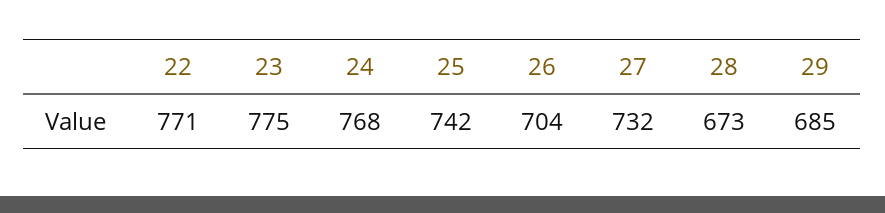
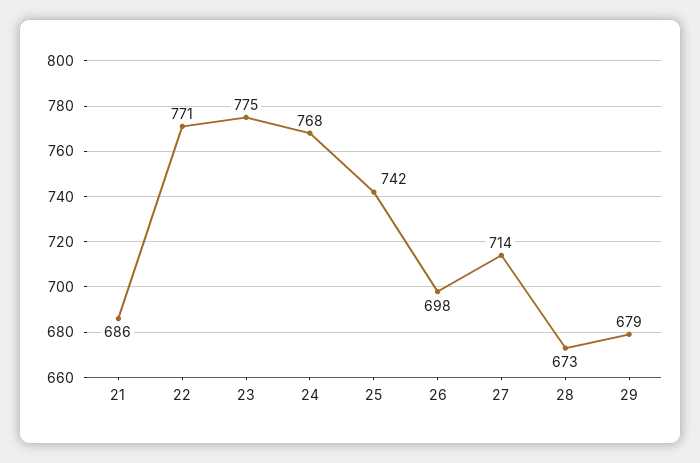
  {
    "22": 771,
    "23": 775,
    "24": 768,
    "25": 742,
-   "26": 704,
+   "26": 698,
-   "27": 732,
+   "27": 714,
    "28": 673,
-   "29": 685
+   "29": 679,
+   "21": 686
  }

